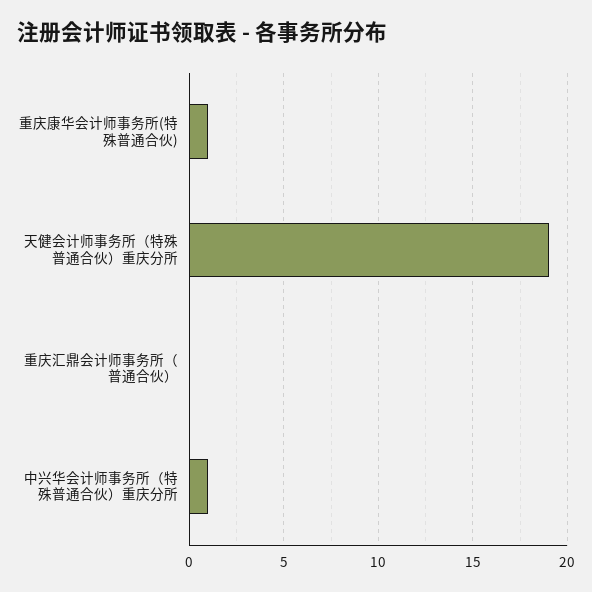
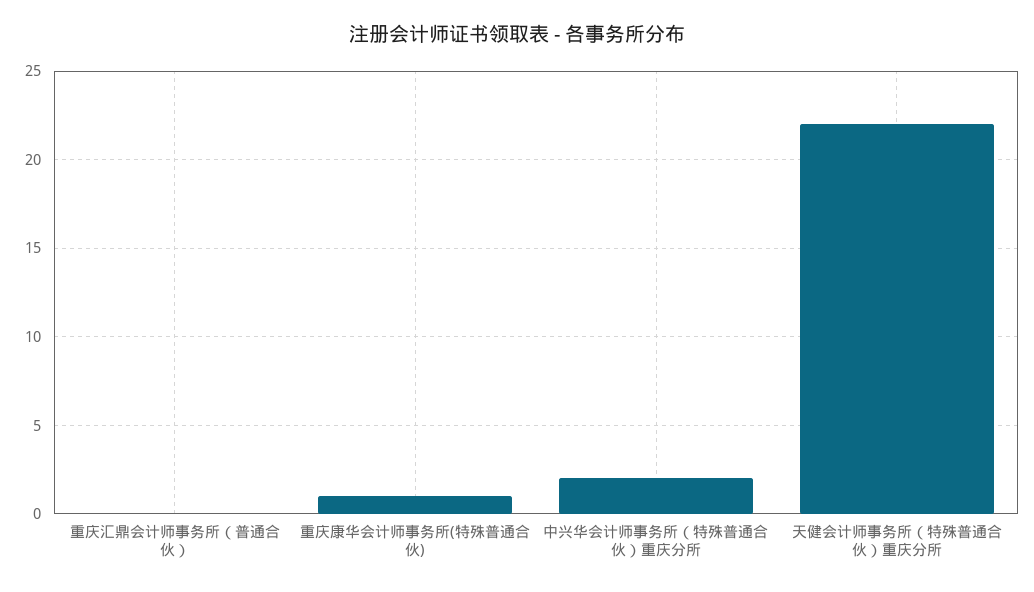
  {
    "重庆康华会计师事务所(特殊普通合伙)": 1,
-   "天健会计师事务所（特殊普通合伙）重庆分所": 19,
+   "天健会计师事务所（特殊普通合伙）重庆分所": 22,
    "重庆汇鼎会计师事务所（普通合伙）": 0,
-   "中兴华会计师事务所（特殊普通合伙）重庆分所": 1
+   "中兴华会计师事务所（特殊普通合伙）重庆分所": 2
  }

